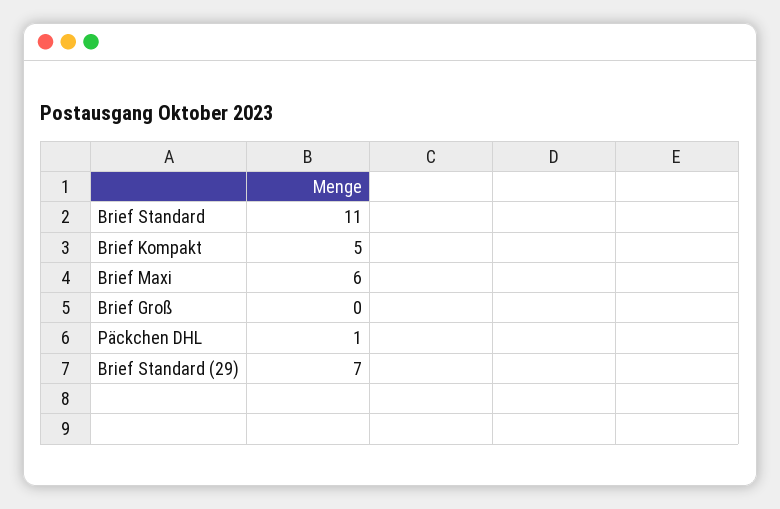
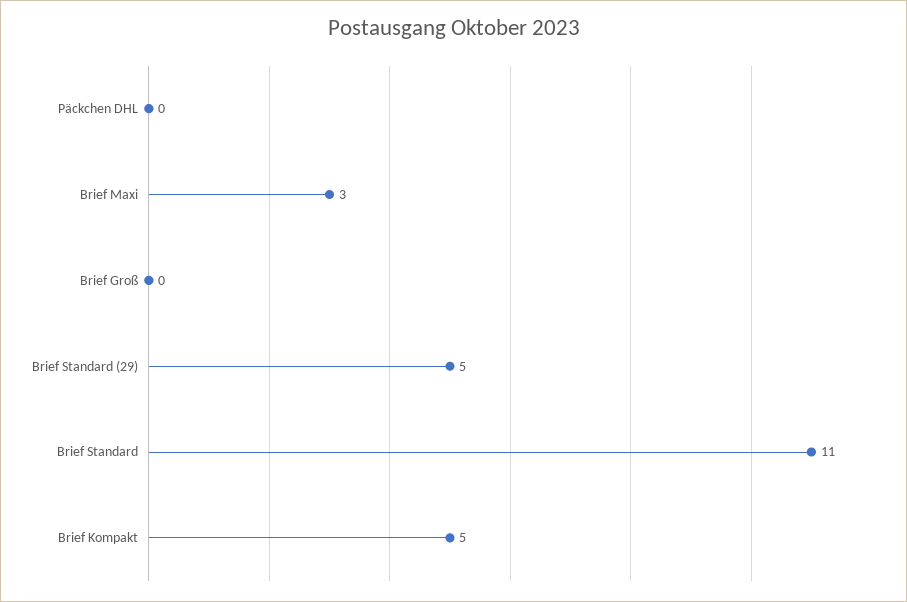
  {
    "Brief Standard": 11,
    "Brief Kompakt": 5,
-   "Brief Maxi": 6,
+   "Brief Maxi": 3,
    "Brief Groß": 0,
-   "Päckchen DHL": 1,
+   "Päckchen DHL": 0,
-   "Brief Standard (29)": 7
+   "Brief Standard (29)": 5
  }

